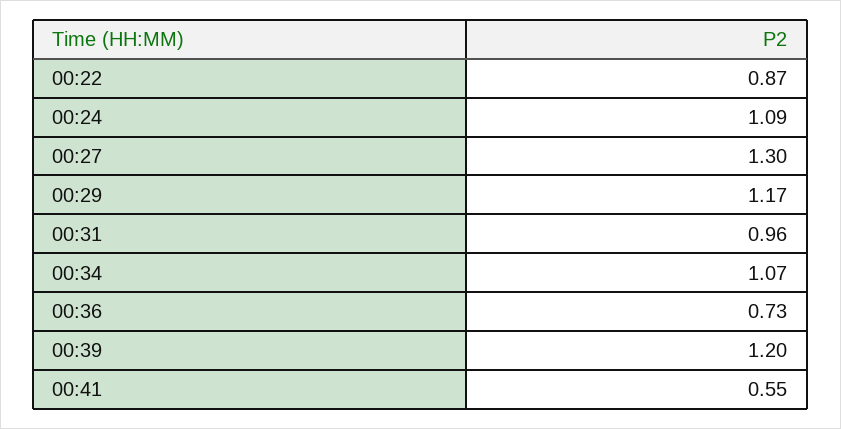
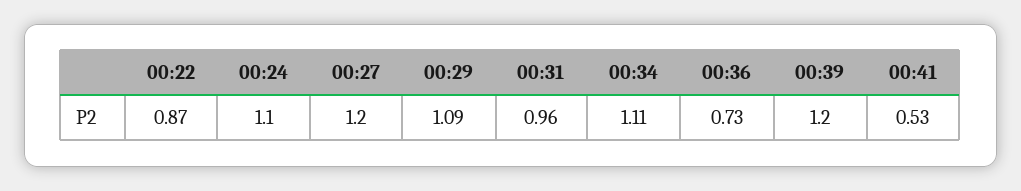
  {
    "00:22": 0.87,
-   "00:24": 1.09,
+   "00:24": 1.1,
-   "00:27": 1.3,
+   "00:27": 1.2,
-   "00:29": 1.17,
+   "00:29": 1.09,
    "00:31": 0.96,
-   "00:34": 1.07,
+   "00:34": 1.11,
    "00:36": 0.73,
    "00:39": 1.2,
-   "00:41": 0.55
+   "00:41": 0.53
  }

